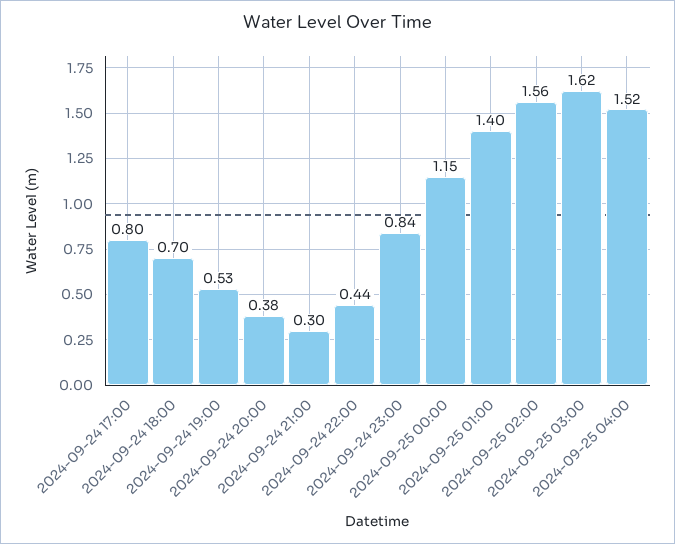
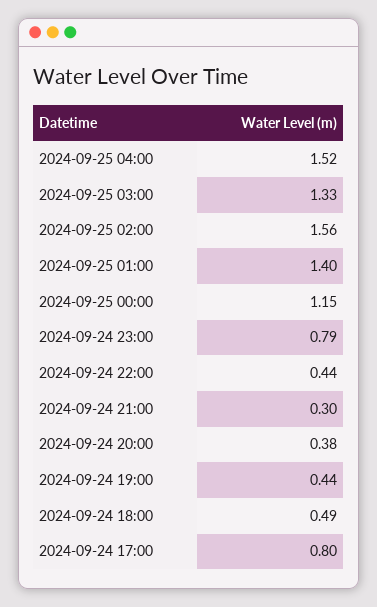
  {
    "2024-09-24 17:00": 0.8,
-   "2024-09-24 18:00": 0.7,
+   "2024-09-24 18:00": 0.49,
-   "2024-09-24 19:00": 0.53,
+   "2024-09-24 19:00": 0.44,
    "2024-09-24 20:00": 0.38,
    "2024-09-24 21:00": 0.3,
    "2024-09-24 22:00": 0.44,
-   "2024-09-24 23:00": 0.84,
+   "2024-09-24 23:00": 0.79,
    "2024-09-25 00:00": 1.15,
    "2024-09-25 01:00": 1.4,
    "2024-09-25 02:00": 1.56,
-   "2024-09-25 03:00": 1.62,
+   "2024-09-25 03:00": 1.33,
    "2024-09-25 04:00": 1.52
  }

